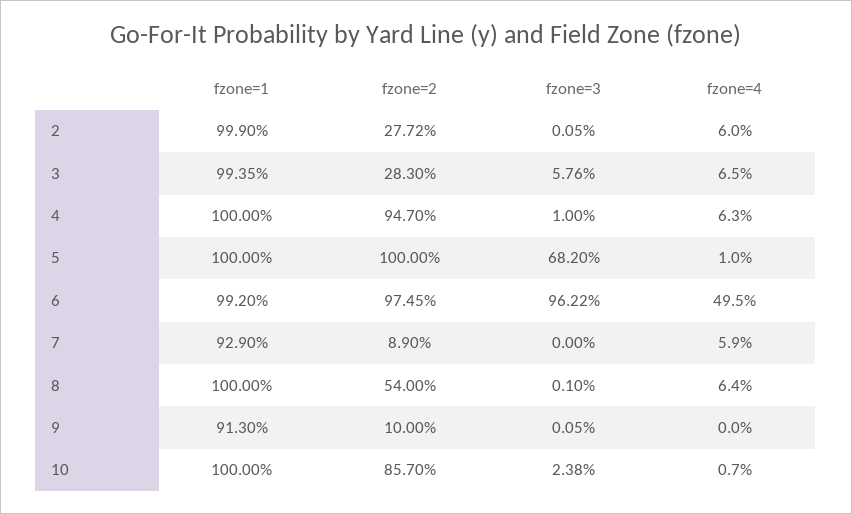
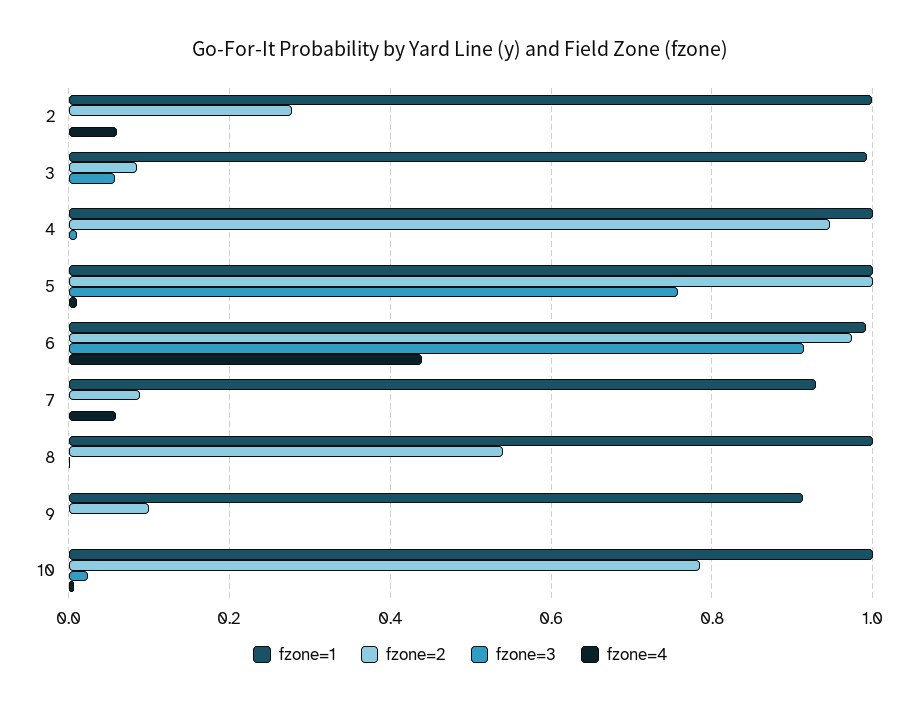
  {
    "fzone=1": {
      "2": 0.999,
      "3": 0.9935,
      "4": 1,
      "5": 1,
      "6": 0.992,
      "7": 0.929,
      "8": 1,
      "9": 0.913,
      "10": 1
    },
    "fzone=2": {
      "2": 0.2772,
-     "3": 0.283,
+     "3": 0.08,
      "4": 0.947,
      "5": 1,
      "6": 0.9745,
      "7": 0.089,
      "8": 0.54,
      "9": 0.1,
-     "10": 0.857
+     "10": 0.78
    },
    "fzone=3": {
      "2": 0.0005,
      "3": 0.0576,
      "4": 0.01,
-     "5": 0.682,
+     "5": 0.76,
-     "6": 0.9622,
+     "6": 0.92,
      "7": 0,
      "8": 0.001,
      "9": 0.0005,
      "10": 0.0238
    },
    "fzone=4": {
      "2": 0.06,
-     "3": 0.065,
+     "3": 0,
-     "4": 0.063,
+     "4": 0,
      "5": 0.01,
-     "6": 0.495,
+     "6": 0.44,
      "7": 0.059,
-     "8": 0.064,
+     "8": 0,
      "9": 0,
      "10": 0.007
    }
  }

